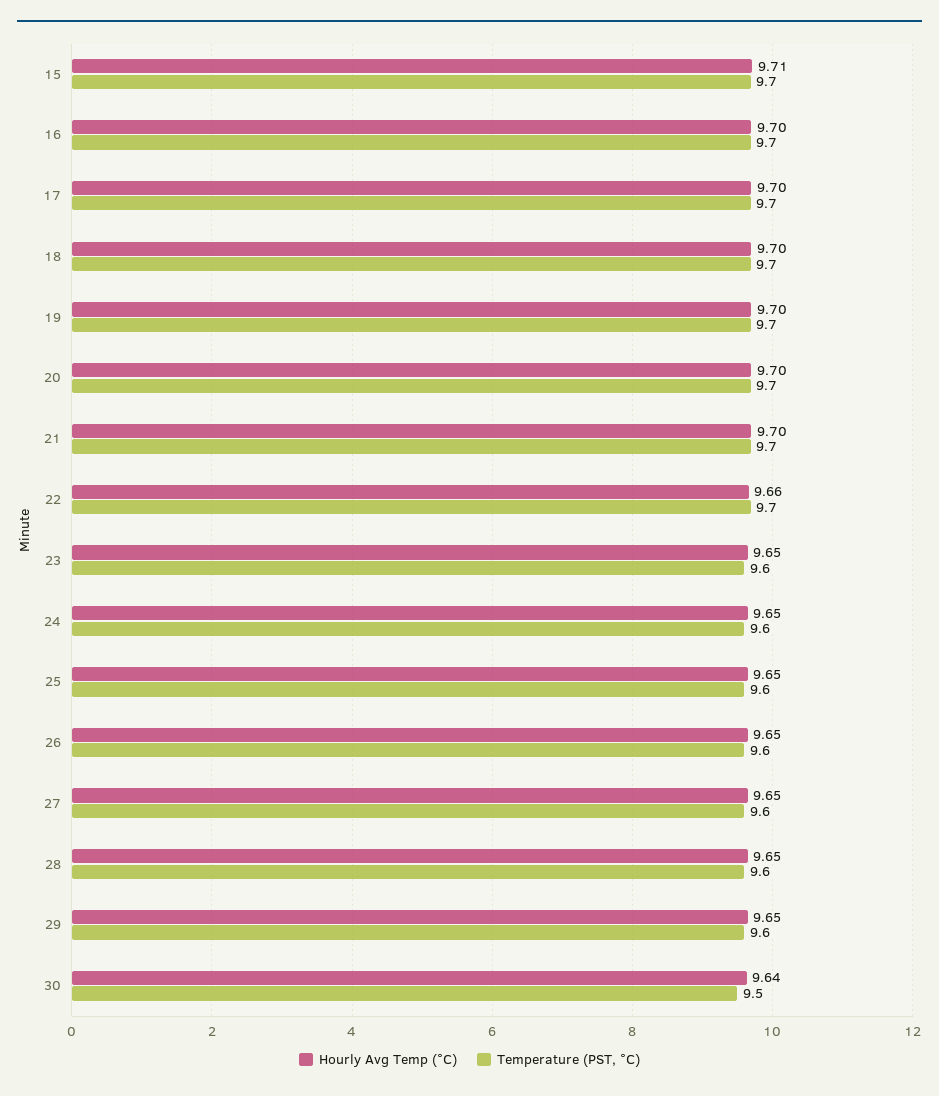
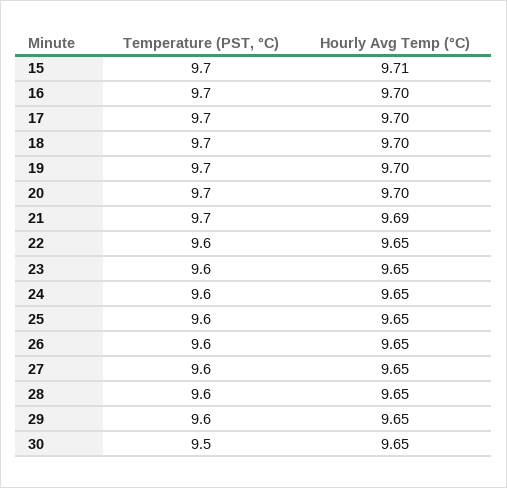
  {
    "Hourly Avg Temp (°C)": {
      "15": 9.71,
      "16": 9.7,
      "17": 9.7,
      "18": 9.7,
      "19": 9.7,
      "20": 9.7,
-     "21": 9.7,
+     "21": 9.69,
-     "22": 9.66,
+     "22": 9.65,
      "23": 9.65,
      "24": 9.65,
      "25": 9.65,
      "26": 9.65,
      "27": 9.65,
      "28": 9.65,
      "29": 9.65,
-     "30": 9.64
+     "30": 9.65
    },
    "Temperature (PST, °C)": {
      "15": 9.7,
      "16": 9.7,
      "17": 9.7,
      "18": 9.7,
      "19": 9.7,
      "20": 9.7,
      "21": 9.7,
-     "22": 9.7,
+     "22": 9.6,
      "23": 9.6,
      "24": 9.6,
      "25": 9.6,
      "26": 9.6,
      "27": 9.6,
      "28": 9.6,
      "29": 9.6,
      "30": 9.5
    }
  }

